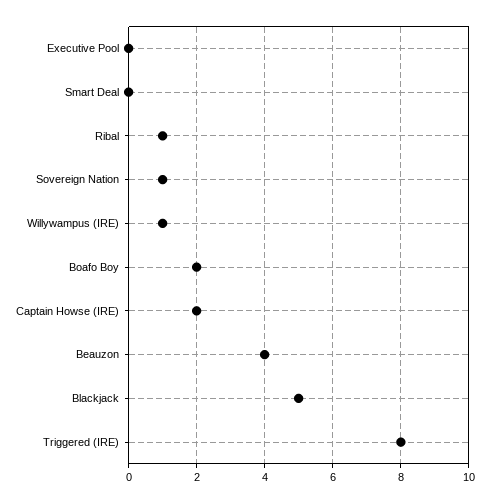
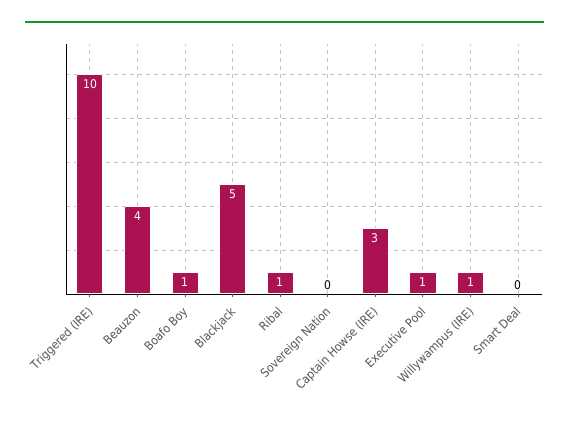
  {
-   "Executive Pool": 0,
+   "Executive Pool": 1,
    "Smart Deal": 0,
    "Ribal": 1,
-   "Sovereign Nation": 1,
+   "Sovereign Nation": 0,
    "Willywampus (IRE)": 1,
-   "Boafo Boy": 2,
+   "Boafo Boy": 1,
-   "Captain Howse (IRE)": 2,
+   "Captain Howse (IRE)": 3,
    "Beauzon": 4,
    "Blackjack": 5,
-   "Triggered (IRE)": 8
+   "Triggered (IRE)": 10
  }

